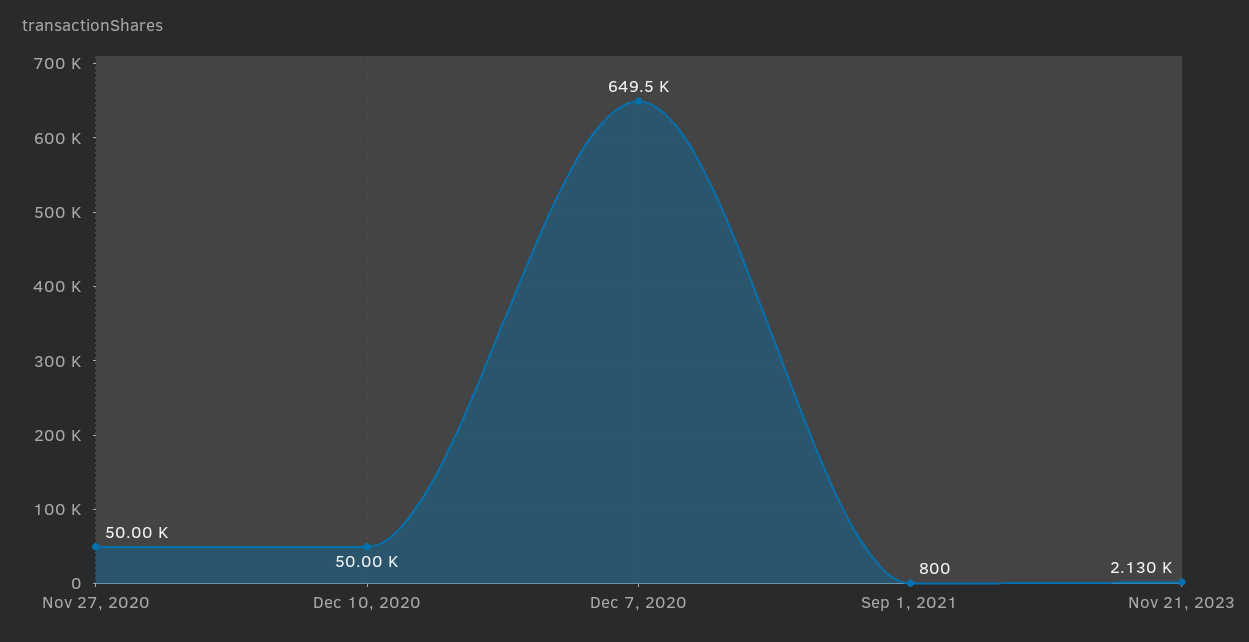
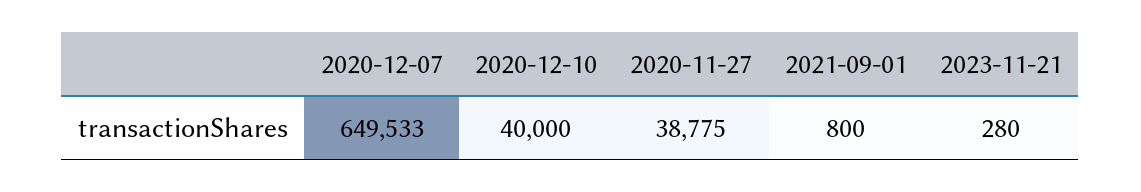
  {
-   "Nov 27, 2020": 50000,
+   "Nov 27, 2020": 38775,
-   "Dec 10, 2020": 50000,
+   "Dec 10, 2020": 40000,
    "Dec 7, 2020": 649533,
    "Sep 1, 2021": 800,
-   "Nov 21, 2023": 2130
+   "Nov 21, 2023": 280
  }

